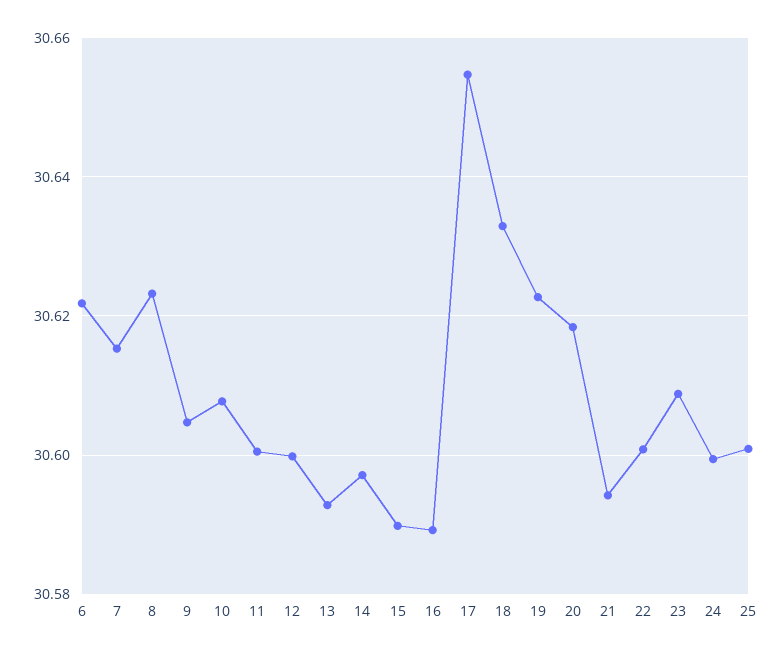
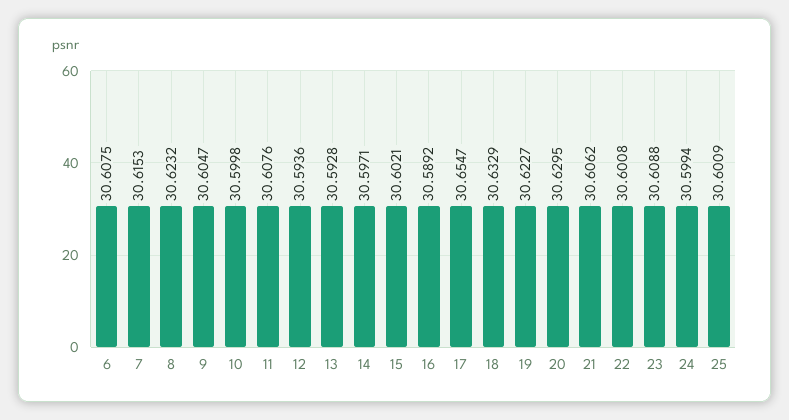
  {
-   "6": 30.622,
+   "6": 30.6075,
    "7": 30.6153,
    "8": 30.6232,
    "9": 30.6047,
-   "10": 30.608,
+   "10": 30.5998,
-   "11": 30.6,
+   "11": 30.6076,
-   "12": 30.6,
+   "12": 30.5936,
    "13": 30.5928,
    "14": 30.5971,
-   "15": 30.59,
+   "15": 30.6021,
    "16": 30.5892,
    "17": 30.6547,
    "18": 30.6329,
    "19": 30.6227,
-   "20": 30.618,
+   "20": 30.6295,
-   "21": 30.594,
+   "21": 30.6062,
    "22": 30.6008,
    "23": 30.6088,
    "24": 30.5994,
    "25": 30.6009
  }

